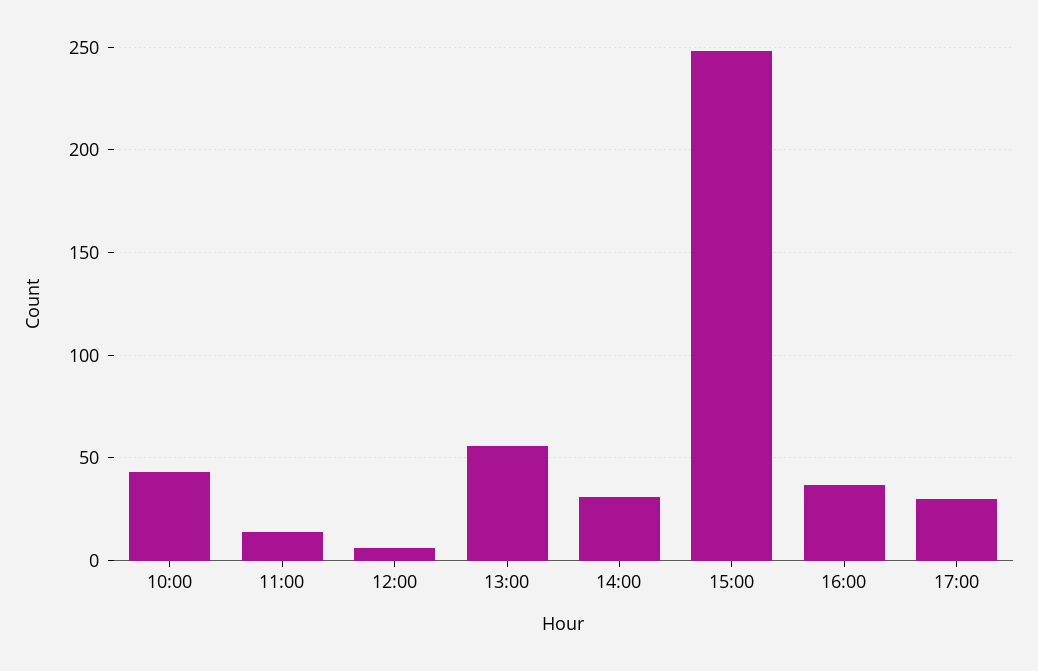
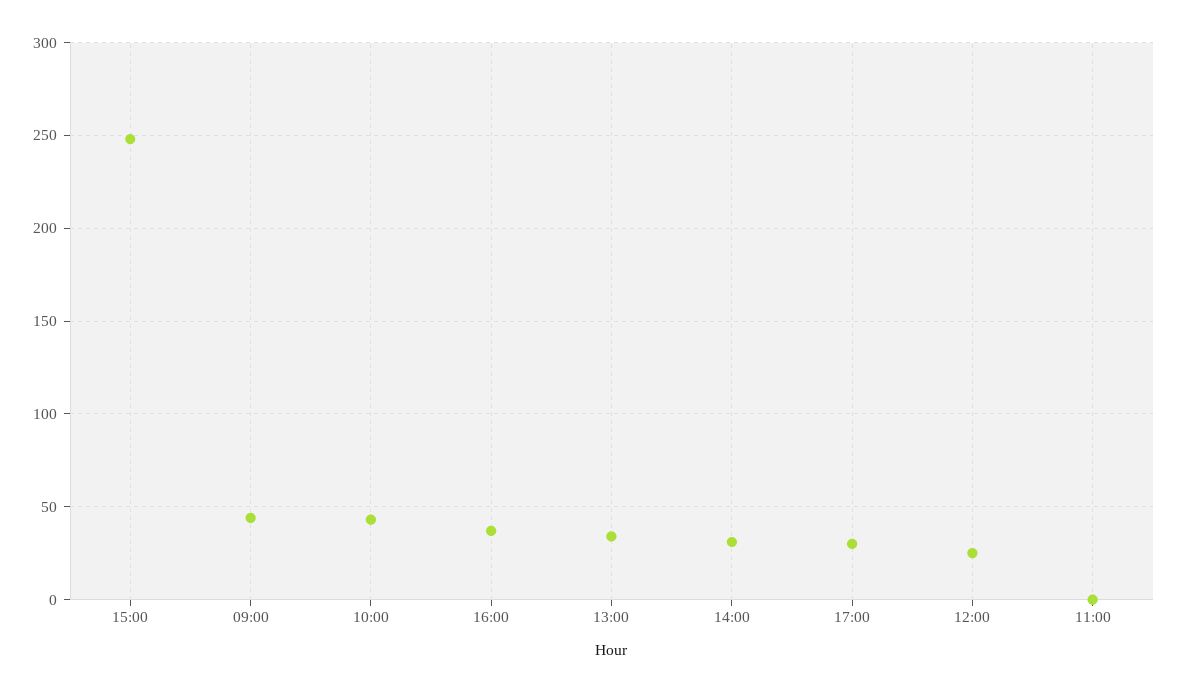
  {
    "10:00": 45,
-   "11:00": 15,
+   "11:00": 0,
-   "12:00": 5,
+   "12:00": 25,
-   "13:00": 55,
+   "13:00": 35,
    "14:00": 30,
    "15:00": 250,
    "16:00": 35,
-   "17:00": 30
+   "17:00": 30,
+   "09:00": 45
  }

